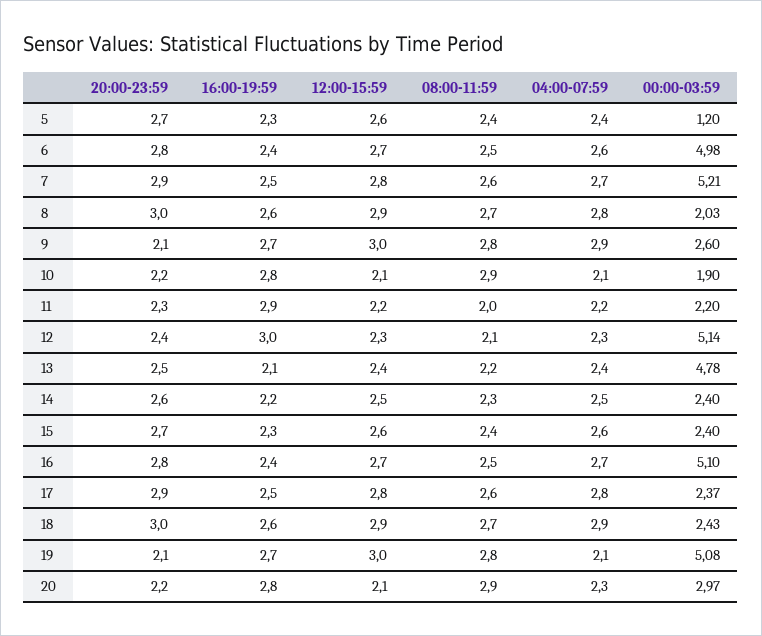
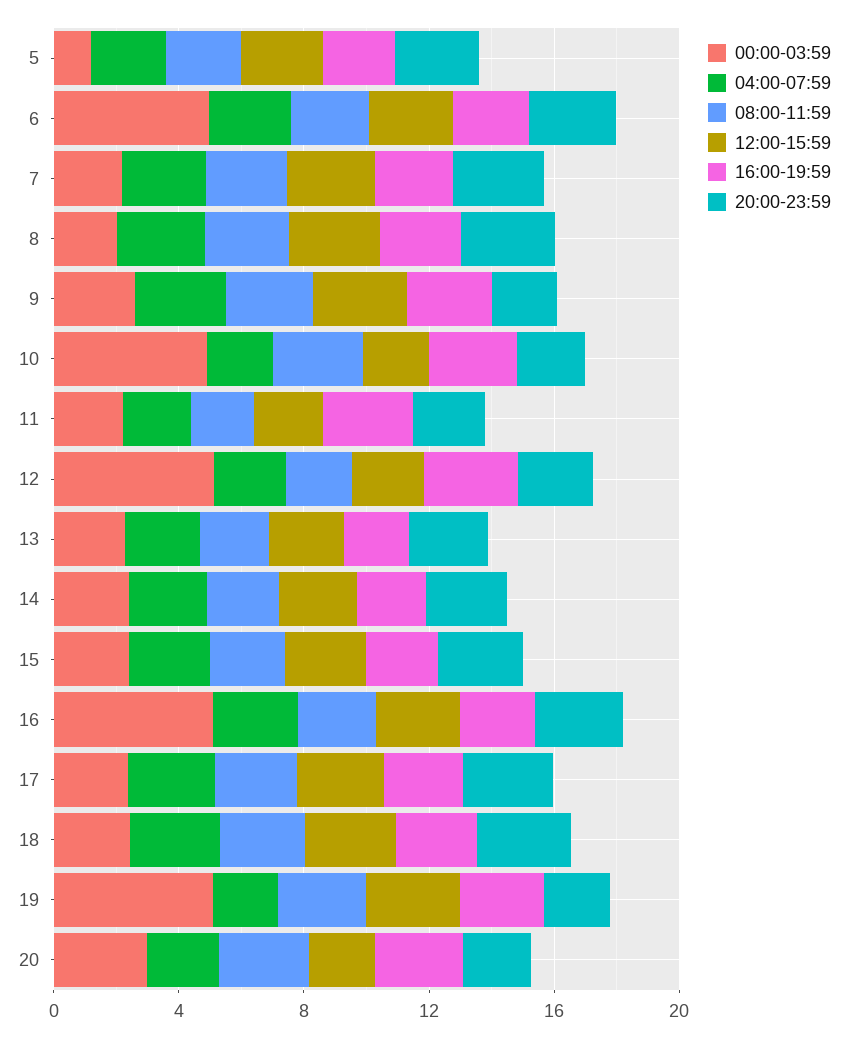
  {
    "20:00-23:59": {
      "5": 2.7,
      "6": 2.8,
      "7": 2.9,
      "8": 3,
      "9": 2.1,
      "10": 2.2,
      "11": 2.3,
      "12": 2.4,
      "13": 2.5,
      "14": 2.6,
      "15": 2.7,
      "16": 2.8,
      "17": 2.9,
      "18": 3,
      "19": 2.1,
      "20": 2.2
    },
    "16:00-19:59": {
      "5": 2.3,
      "6": 2.4,
      "7": 2.5,
      "8": 2.6,
      "9": 2.7,
      "10": 2.8,
      "11": 2.9,
      "12": 3,
      "13": 2.1,
      "14": 2.2,
      "15": 2.3,
      "16": 2.4,
      "17": 2.5,
      "18": 2.6,
      "19": 2.7,
      "20": 2.8
    },
    "12:00-15:59": {
      "5": 2.6,
      "6": 2.7,
      "7": 2.8,
      "8": 2.9,
      "9": 3,
      "10": 2.1,
      "11": 2.2,
      "12": 2.3,
      "13": 2.4,
      "14": 2.5,
      "15": 2.6,
      "16": 2.7,
      "17": 2.8,
      "18": 2.9,
      "19": 3,
      "20": 2.1
    },
    "08:00-11:59": {
      "5": 2.4,
      "6": 2.5,
      "7": 2.6,
      "8": 2.7,
      "9": 2.8,
      "10": 2.9,
      "11": 2,
      "12": 2.1,
      "13": 2.2,
      "14": 2.3,
      "15": 2.4,
      "16": 2.5,
      "17": 2.6,
      "18": 2.7,
      "19": 2.8,
      "20": 2.9
    },
    "04:00-07:59": {
      "5": 2.4,
      "6": 2.6,
      "7": 2.7,
      "8": 2.8,
      "9": 2.9,
      "10": 2.1,
      "11": 2.2,
      "12": 2.3,
      "13": 2.4,
      "14": 2.5,
      "15": 2.6,
      "16": 2.7,
      "17": 2.8,
      "18": 2.9,
      "19": 2.1,
      "20": 2.3
    },
    "00:00-03:59": {
      "5": 1.2,
      "6": 4.98,
-     "7": 5.21,
+     "7": 2,
      "8": 2.03,
      "9": 2.6,
-     "10": 1.9,
+     "10": 5,
      "11": 2.2,
      "12": 5.14,
-     "13": 4.78,
+     "13": 2,
      "14": 2.4,
      "15": 2.4,
      "16": 5.1,
      "17": 2.37,
      "18": 2.43,
      "19": 5.08,
      "20": 2.97
    }
  }

